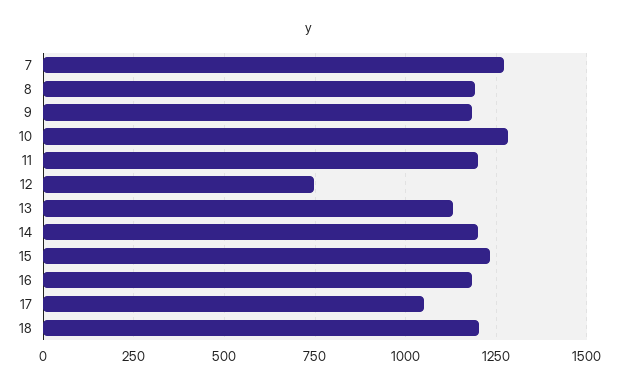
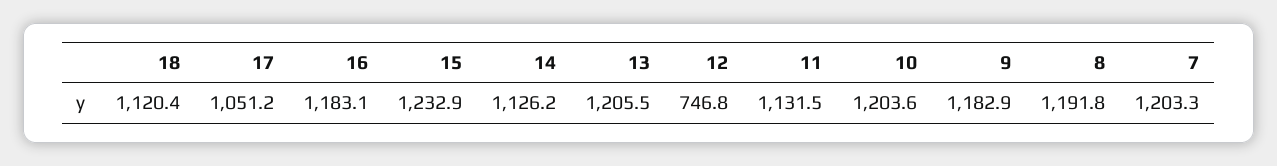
  {
-   "7": 1275,
+   "7": 1203.3,
    "8": 1191.8,
    "9": 1182.9,
-   "10": 1275,
+   "10": 1203.6,
-   "11": 1200,
+   "11": 1131.5,
    "12": 746.8,
-   "13": 1125,
+   "13": 1205.5,
-   "14": 1200,
+   "14": 1126.2,
    "15": 1232.9,
    "16": 1183.1,
    "17": 1051.2,
-   "18": 1200
+   "18": 1120.4
  }

